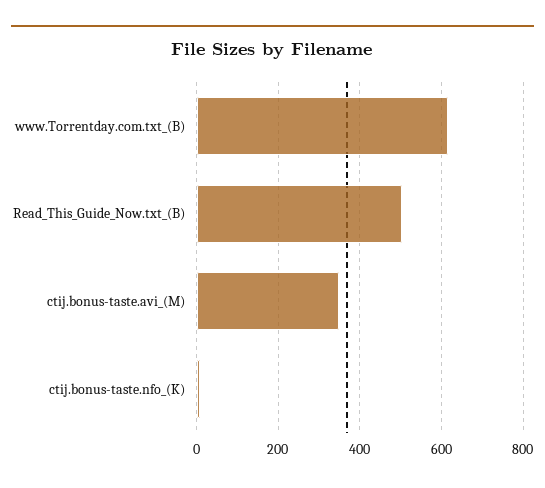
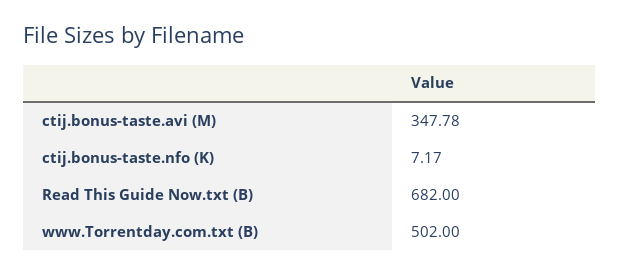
  {
-   "www.Torrentday.com.txt_(B)": 620,
+   "www.Torrentday.com.txt_(B)": 502,
-   "Read_This_Guide_Now.txt_(B)": 500,
+   "Read_This_Guide_Now.txt_(B)": 682,
    "ctij.bonus-taste.avi_(M)": 347.78,
    "ctij.bonus-taste.nfo_(K)": 7.17
  }

